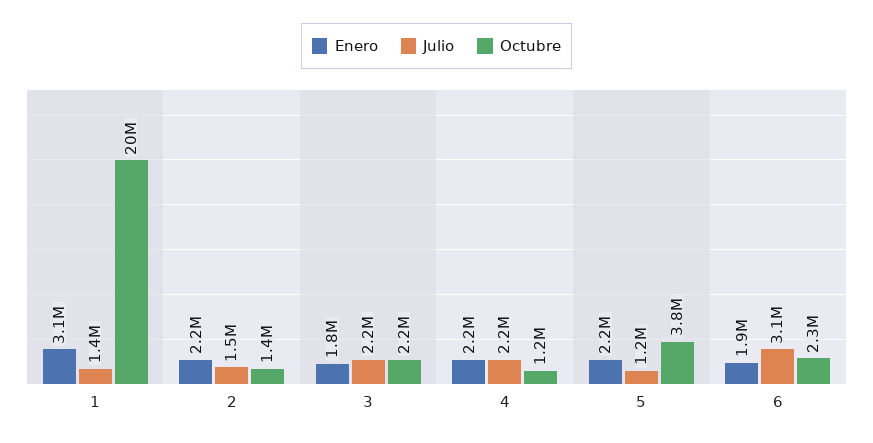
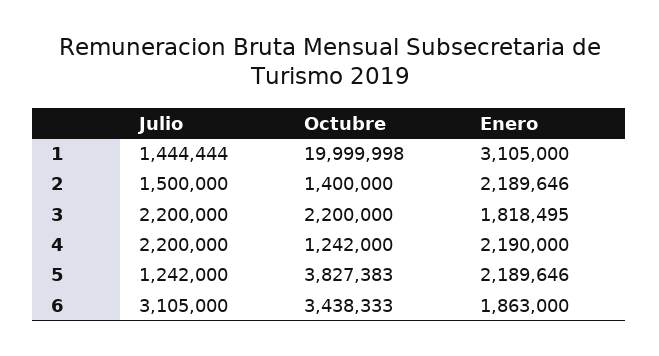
  {
    "Enero": {
      "1": 3105000,
      "2": 2189646,
      "3": 1818495,
      "4": 2190000,
      "5": 2189646,
      "6": 1863000
    },
    "Julio": {
      "1": 1444444,
      "2": 1500000,
      "3": 2200000,
      "4": 2200000,
      "5": 1242000,
      "6": 3105000
    },
    "Octubre": {
      "1": 19999998,
      "2": 1400000,
      "3": 2200000,
      "4": 1242000,
      "5": 3827383,
-     "6": 2300000
+     "6": 3438333
    }
  }

